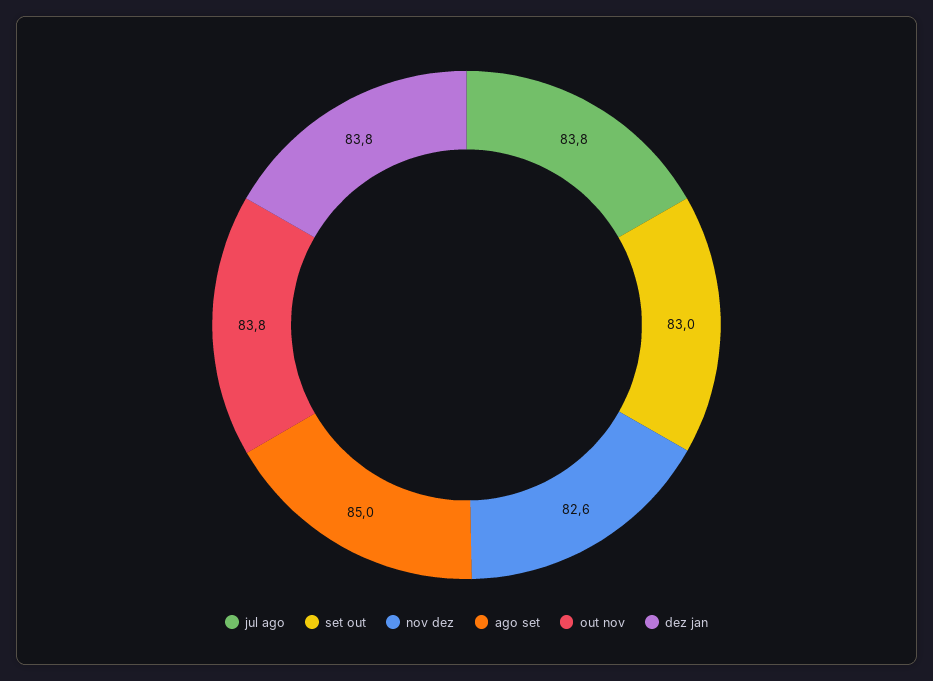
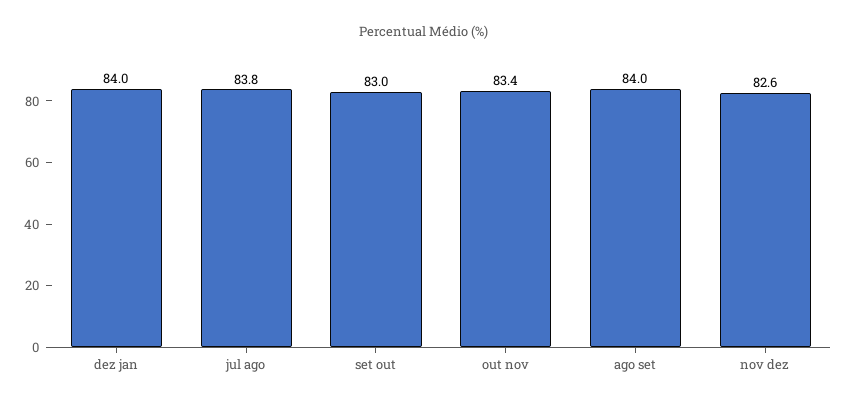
  {
    "jul ago": 83.8,
    "set out": 83,
    "nov dez": 82.6,
-   "ago set": 85,
+   "ago set": 84,
-   "out nov": 83.8,
+   "out nov": 83.4,
-   "dez jan": 83.8
+   "dez jan": 84
  }

